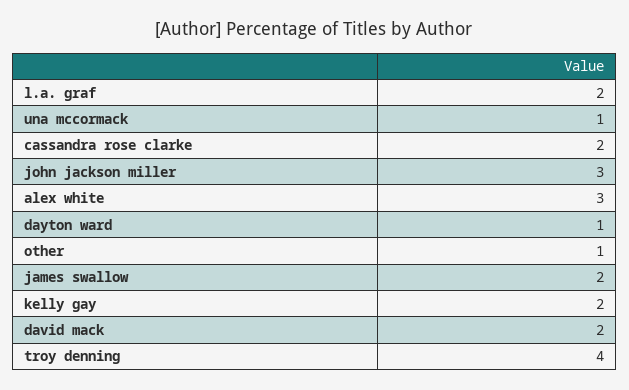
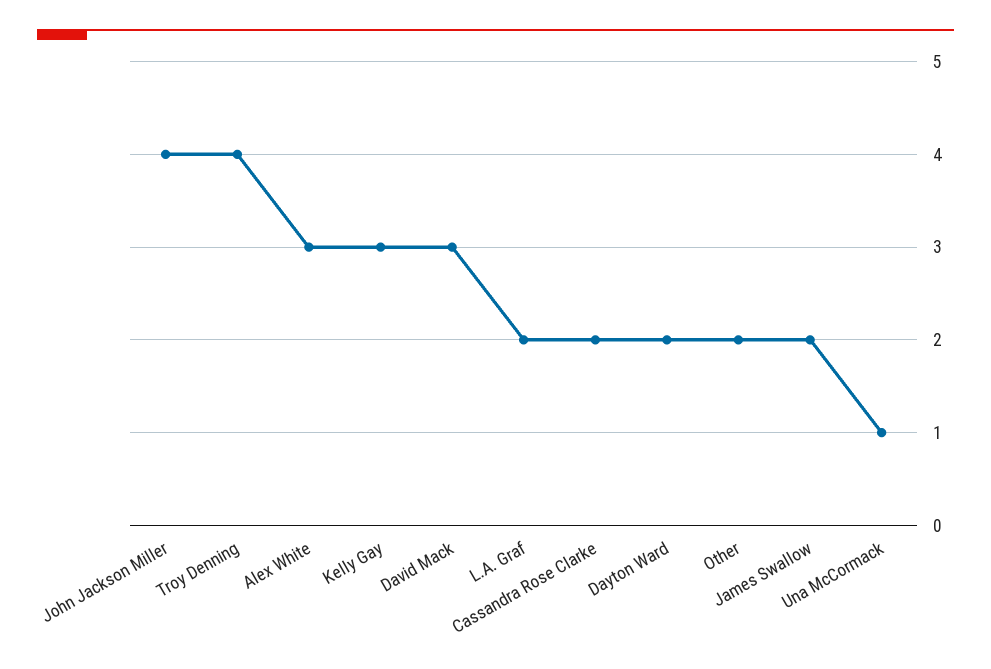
  {
    "l.a. graf": 2,
    "una mccormack": 1,
    "cassandra rose clarke": 2,
-   "john jackson miller": 3,
+   "john jackson miller": 4,
    "alex white": 3,
-   "dayton ward": 1,
+   "dayton ward": 2,
-   "other": 1,
+   "other": 2,
    "james swallow": 2,
-   "kelly gay": 2,
+   "kelly gay": 3,
-   "david mack": 2,
+   "david mack": 3,
    "troy denning": 4
  }

